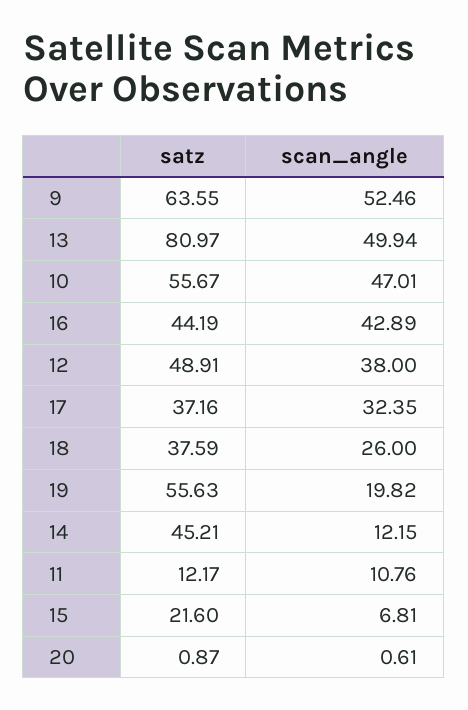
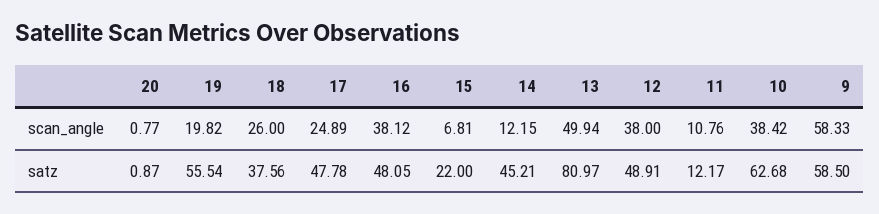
  {
    "satz": {
-     "9": 63.55,
+     "9": 58.5,
      "13": 80.97,
-     "10": 55.67,
+     "10": 62.68,
-     "16": 44.19,
+     "16": 48.05,
      "12": 48.91,
-     "17": 37.16,
+     "17": 47.78,
-     "18": 37.59,
+     "18": 37.56,
-     "19": 55.63,
+     "19": 55.54,
      "14": 45.21,
      "11": 12.17,
-     "15": 21.6,
+     "15": 22,
      "20": 0.87
    },
    "scan_angle": {
-     "9": 52.46,
+     "9": 58.33,
      "13": 49.94,
-     "10": 47.01,
+     "10": 38.42,
-     "16": 42.89,
+     "16": 38.12,
      "12": 38,
-     "17": 32.35,
+     "17": 24.89,
      "18": 26,
      "19": 19.82,
      "14": 12.15,
      "11": 10.76,
      "15": 6.81,
-     "20": 0.61
+     "20": 0.77
    }
  }

